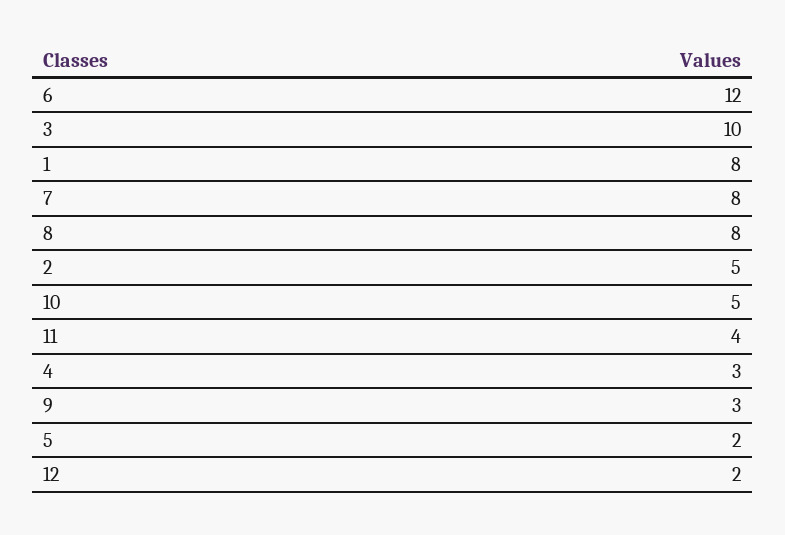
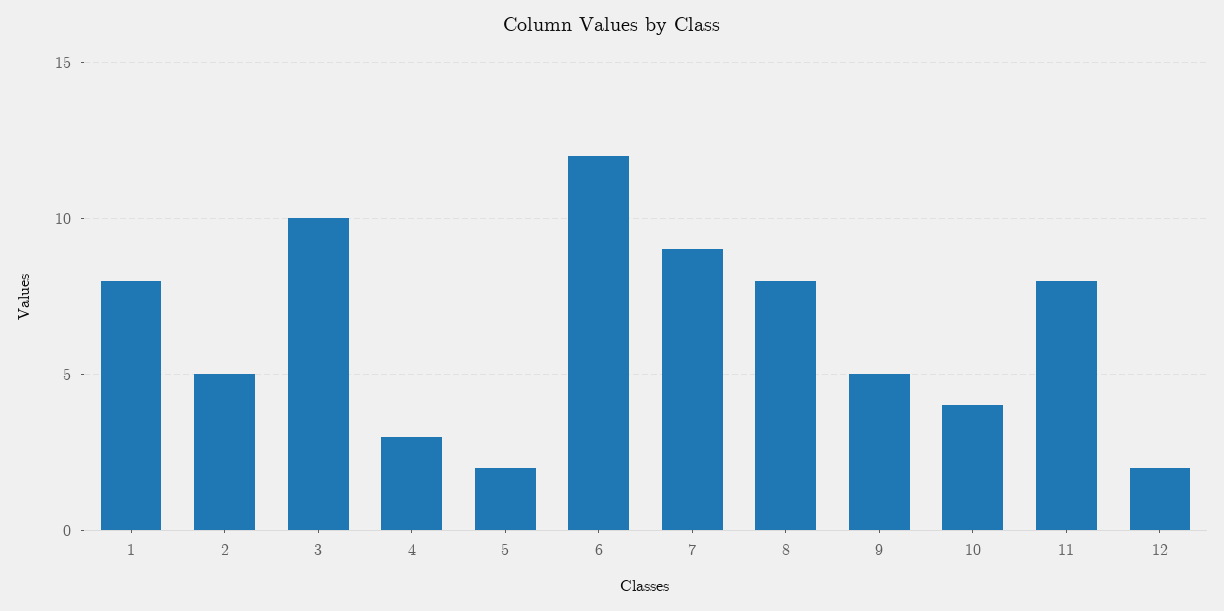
  {
    "6": 12,
    "3": 10,
    "1": 8,
-   "7": 8,
+   "7": 9,
    "8": 8,
    "2": 5,
-   "10": 5,
+   "10": 4,
-   "11": 4,
+   "11": 8,
    "4": 3,
-   "9": 3,
+   "9": 5,
    "5": 2,
    "12": 2
  }

